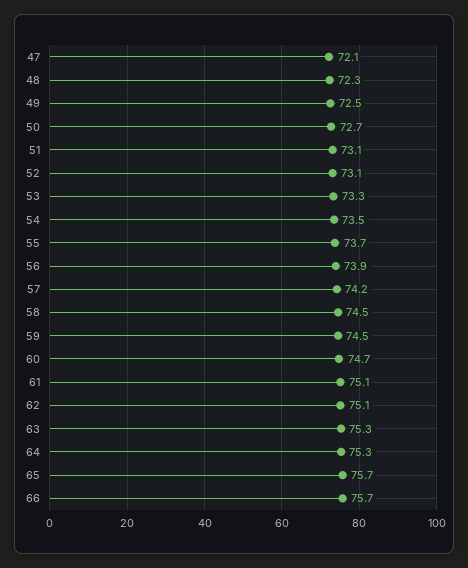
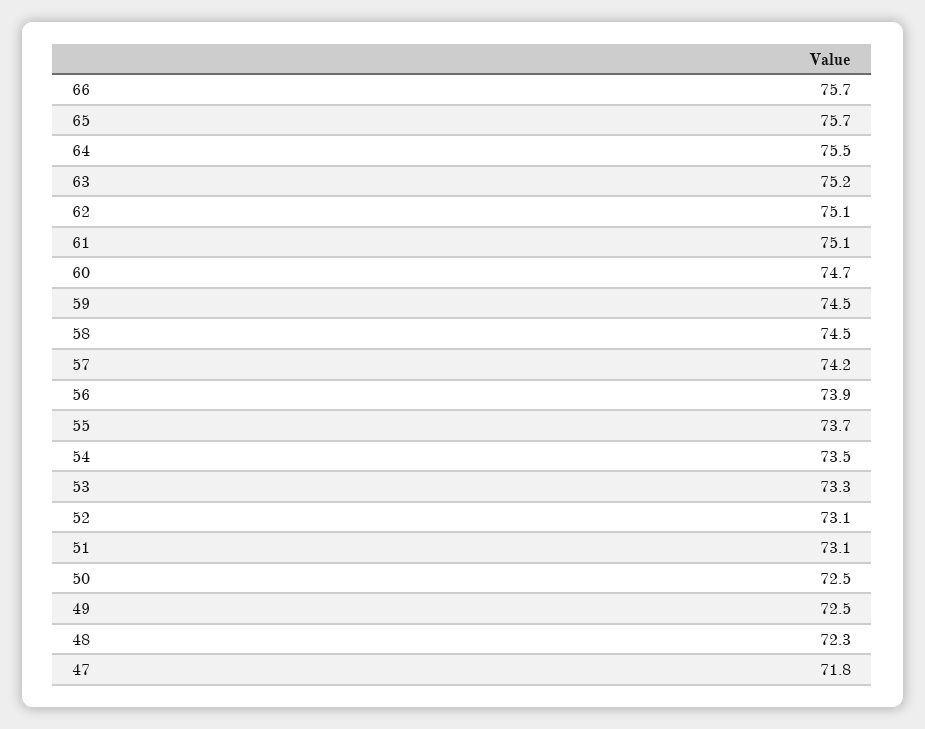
  {
-   "47": 72.1,
+   "47": 71.8,
    "48": 72.3,
    "49": 72.5,
-   "50": 72.7,
+   "50": 72.5,
    "51": 73.1,
    "52": 73.1,
    "53": 73.3,
    "54": 73.5,
    "55": 73.7,
    "56": 73.9,
    "57": 74.2,
    "58": 74.5,
    "59": 74.5,
    "60": 74.7,
    "61": 75.1,
    "62": 75.1,
-   "63": 75.3,
+   "63": 75.2,
-   "64": 75.3,
+   "64": 75.5,
    "65": 75.7,
    "66": 75.7
  }

